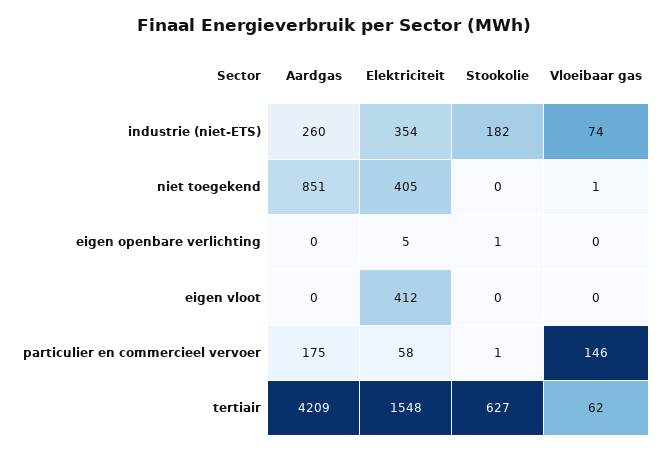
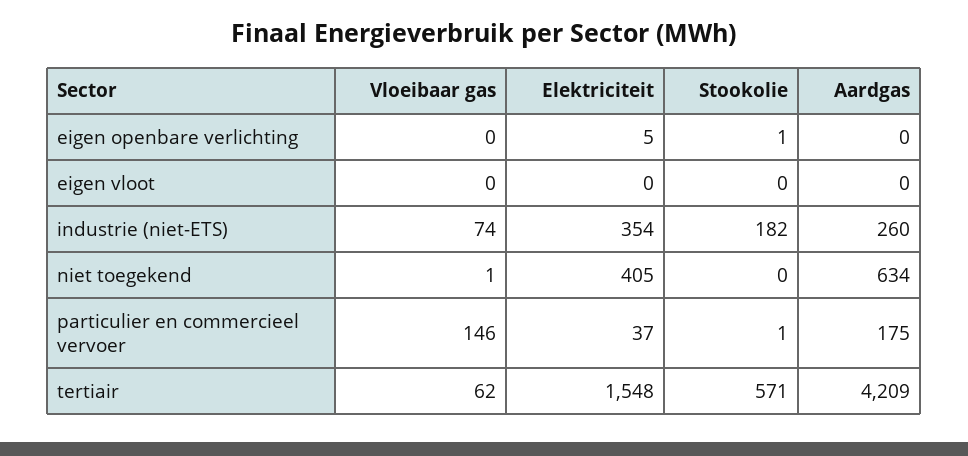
  {
    "Aardgas": {
      "industrie (niet-ETS)": 260,
-     "niet toegekend": 851,
+     "niet toegekend": 634,
      "eigen openbare verlichting": 0,
      "eigen vloot": 0,
      "particulier en commercieel vervoer": 175,
      "tertiair": 4209
    },
    "Elektriciteit": {
      "industrie (niet-ETS)": 354,
      "niet toegekend": 405,
      "eigen openbare verlichting": 5,
-     "eigen vloot": 412,
+     "eigen vloot": 0,
-     "particulier en commercieel vervoer": 58,
+     "particulier en commercieel vervoer": 37,
      "tertiair": 1548
    },
    "Stookolie": {
      "industrie (niet-ETS)": 182,
      "niet toegekend": 0,
      "eigen openbare verlichting": 1,
      "eigen vloot": 0,
      "particulier en commercieel vervoer": 1,
-     "tertiair": 627
+     "tertiair": 571
    },
    "Vloeibaar gas": {
      "industrie (niet-ETS)": 74,
      "niet toegekend": 1,
      "eigen openbare verlichting": 0,
      "eigen vloot": 0,
      "particulier en commercieel vervoer": 146,
      "tertiair": 62
    }
  }

